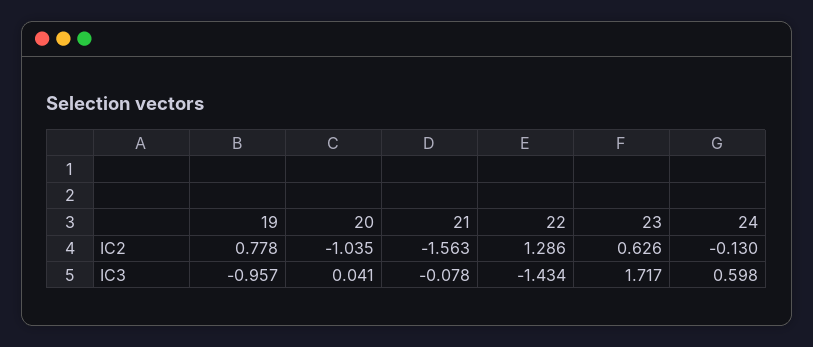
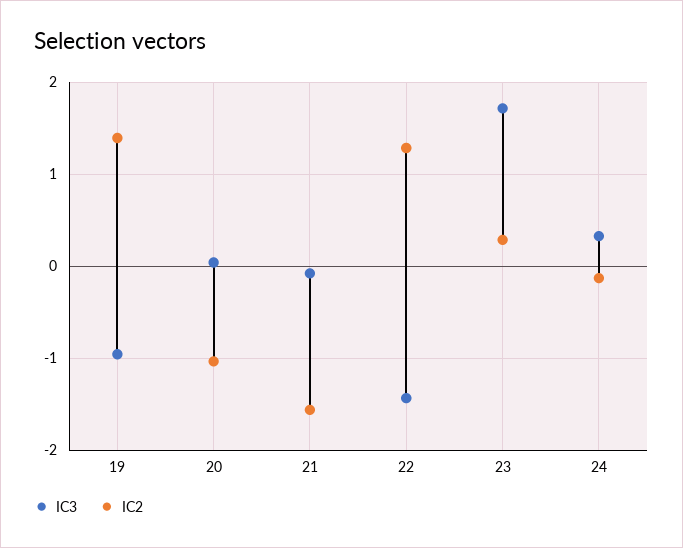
  {
    "IC2": {
-     "19": 0.778,
+     "19": 1.4,
      "20": -1.035,
      "21": -1.563,
      "22": 1.286,
-     "23": 0.626,
+     "23": 0.3,
      "24": -0.13
    },
    "IC3": {
      "19": -0.957,
      "20": 0.041,
      "21": -0.078,
      "22": -1.434,
      "23": 1.717,
-     "24": 0.598
+     "24": 0.3
    }
  }

